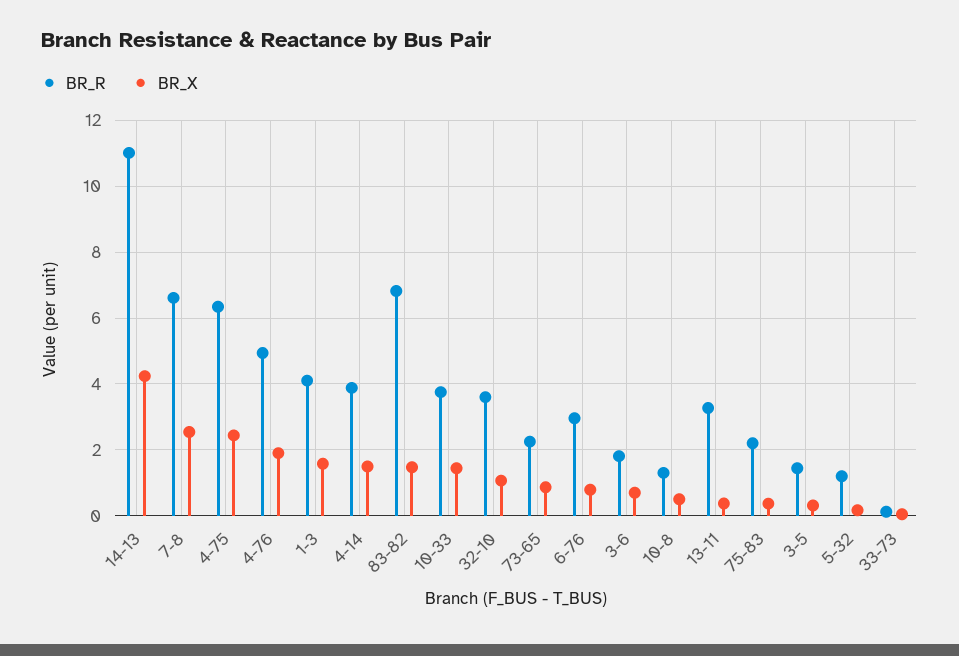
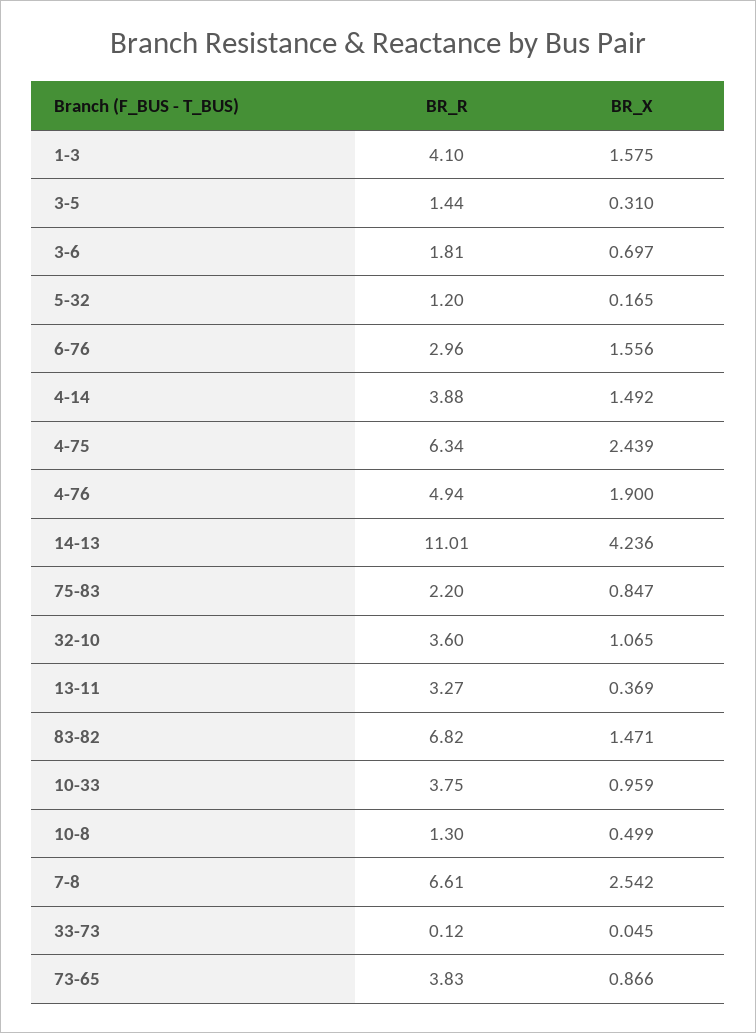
  {
    "BR_R": {
      "14-13": 11.01,
      "7-8": 6.61,
      "4-75": 6.34,
      "4-76": 4.94,
      "1-3": 4.1,
      "4-14": 3.88,
      "83-82": 6.82,
      "10-33": 3.75,
      "32-10": 3.6,
-     "73-65": 2.2,
+     "73-65": 3.83,
      "6-76": 2.96,
      "3-6": 1.81,
      "10-8": 1.3,
      "13-11": 3.27,
      "75-83": 2.2,
      "3-5": 1.44,
      "5-32": 1.2,
      "33-73": 0.12
    },
    "BR_X": {
      "14-13": 4.236,
      "7-8": 2.542,
      "4-75": 2.439,
      "4-76": 1.9,
      "1-3": 1.575,
      "4-14": 1.492,
      "83-82": 1.471,
-     "10-33": 1.4,
+     "10-33": 0.959,
      "32-10": 1.065,
      "73-65": 0.866,
-     "6-76": 0.8,
+     "6-76": 1.556,
      "3-6": 0.697,
      "10-8": 0.499,
      "13-11": 0.369,
-     "75-83": 0.4,
+     "75-83": 0.847,
      "3-5": 0.31,
      "5-32": 0.165,
      "33-73": 0.045
    }
  }

